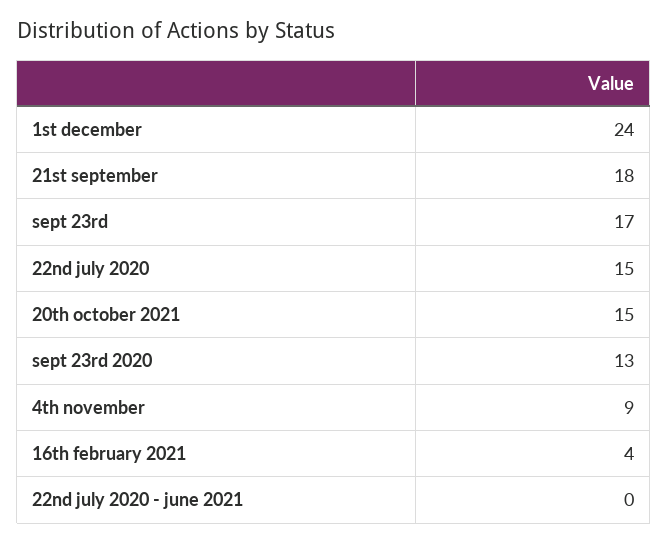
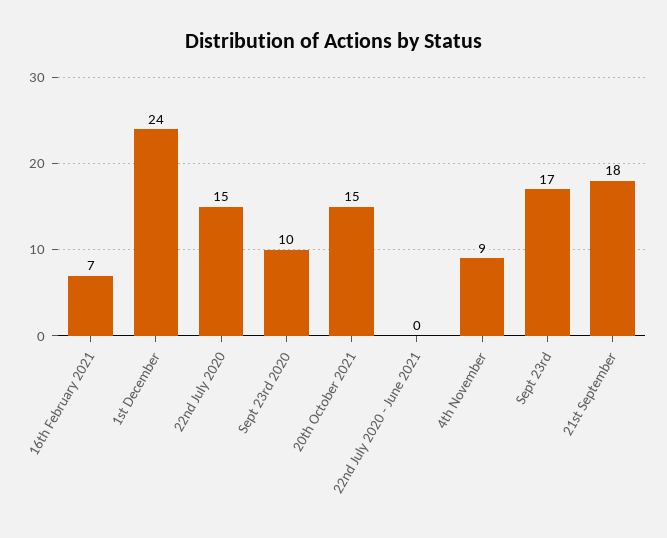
  {
    "1st december": 24,
    "21st september": 18,
    "sept 23rd": 17,
    "22nd july 2020": 15,
    "20th october 2021": 15,
-   "sept 23rd 2020": 13,
+   "sept 23rd 2020": 10,
    "4th november": 9,
-   "16th february 2021": 4,
+   "16th february 2021": 7,
    "22nd july 2020 - june 2021": 0
  }

